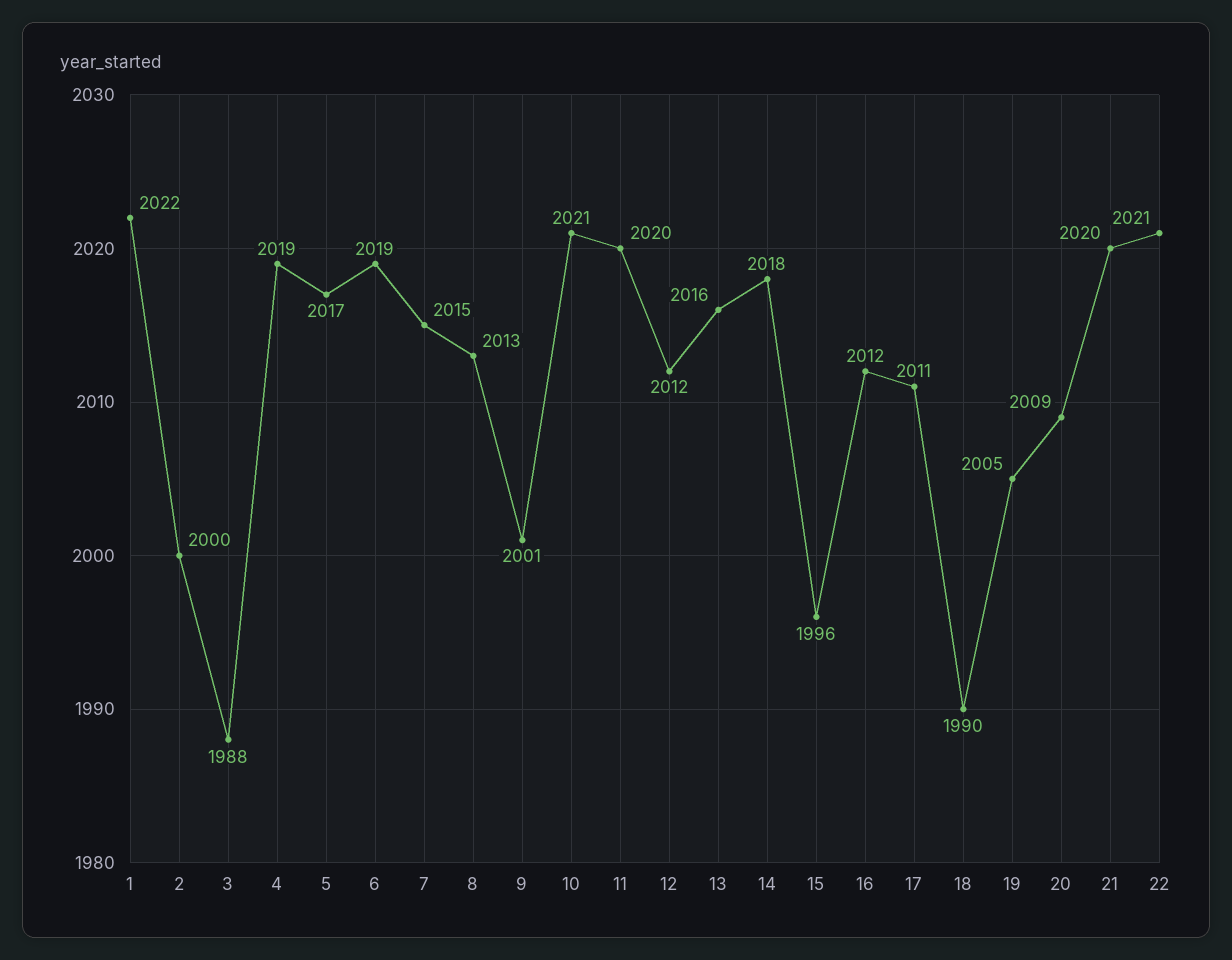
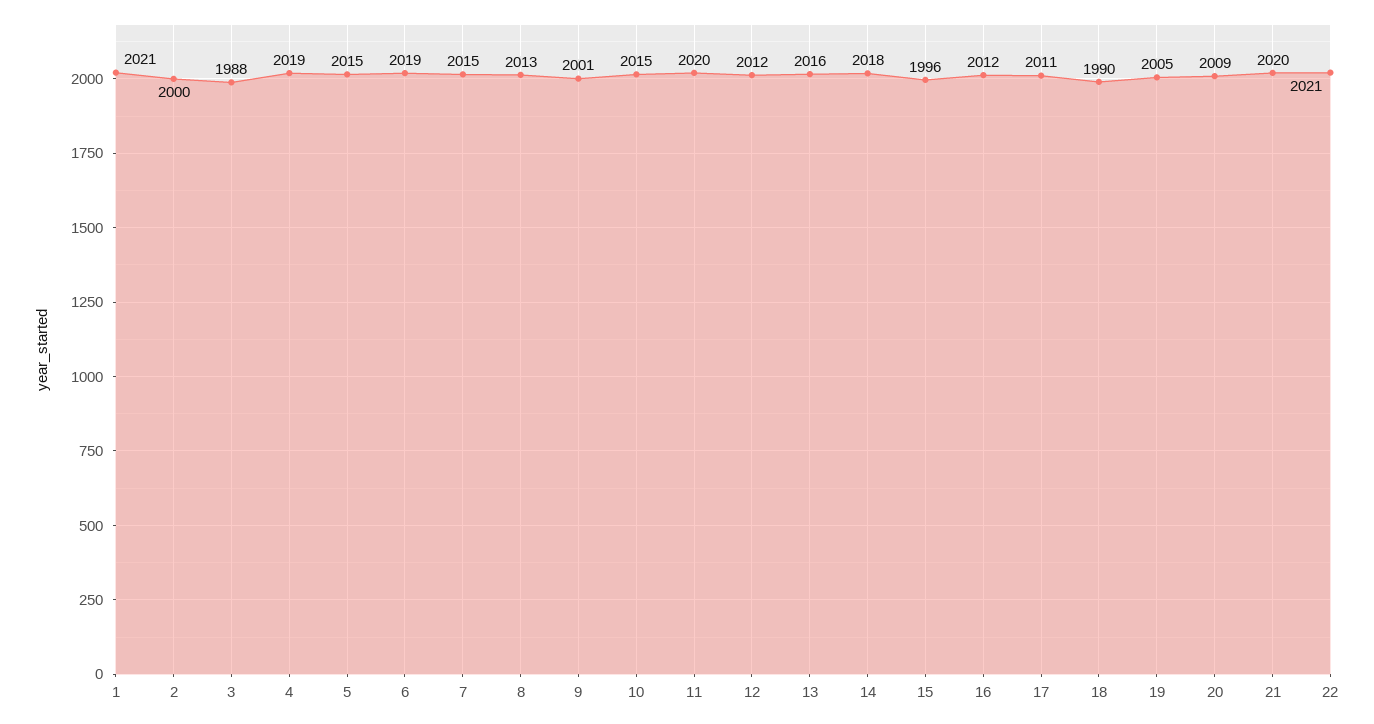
  {
-   "1": 2022,
+   "1": 2021,
    "2": 2000,
    "3": 1988,
    "4": 2019,
-   "5": 2017,
+   "5": 2015,
    "6": 2019,
    "7": 2015,
    "8": 2013,
    "9": 2001,
-   "10": 2021,
+   "10": 2015,
    "11": 2020,
    "12": 2012,
    "13": 2016,
    "14": 2018,
    "15": 1996,
    "16": 2012,
    "17": 2011,
    "18": 1990,
    "19": 2005,
    "20": 2009,
    "21": 2020,
    "22": 2021
  }

